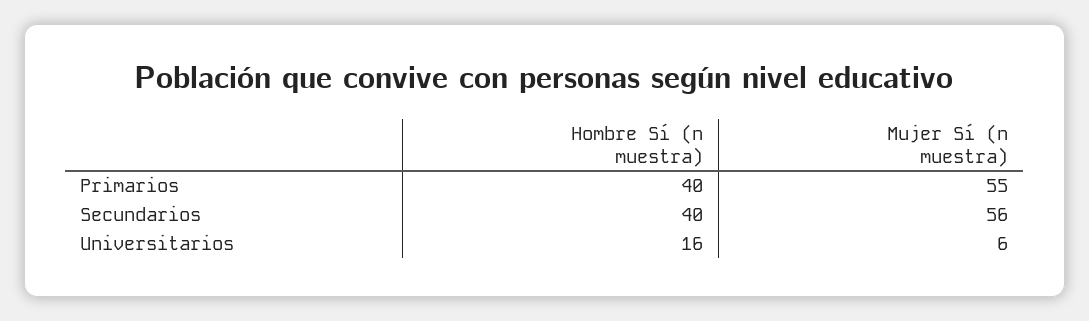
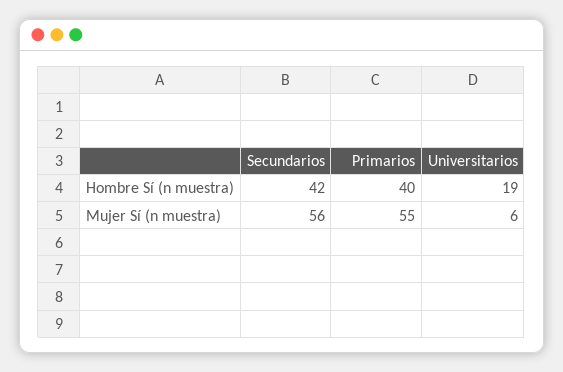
  {
    "Hombre Sí (n muestra)": {
      "Primarios": 40,
-     "Secundarios": 40,
+     "Secundarios": 42,
-     "Universitarios": 16
+     "Universitarios": 19
    },
    "Mujer Sí (n muestra)": {
      "Primarios": 55,
      "Secundarios": 56,
      "Universitarios": 6
    }
  }

